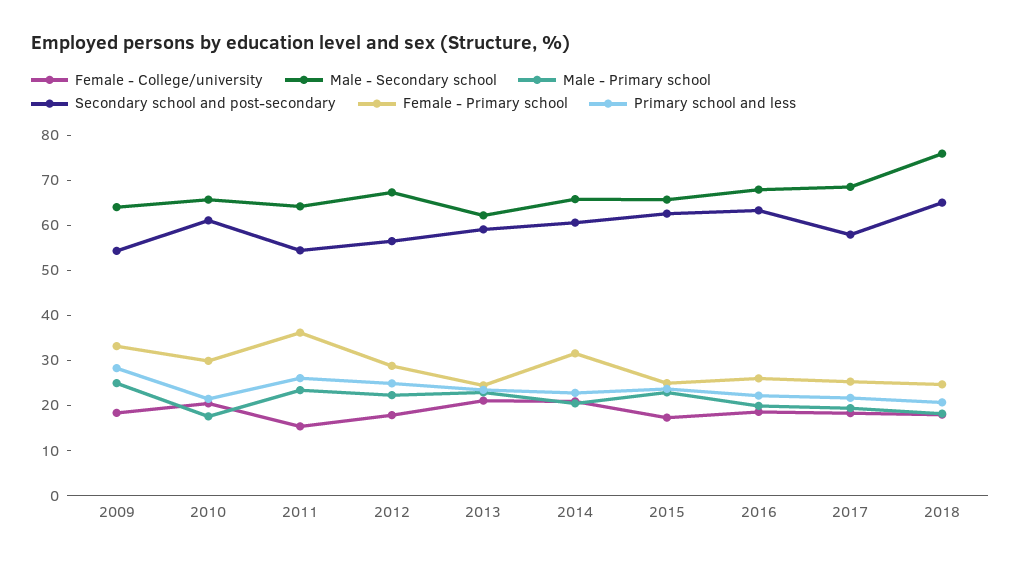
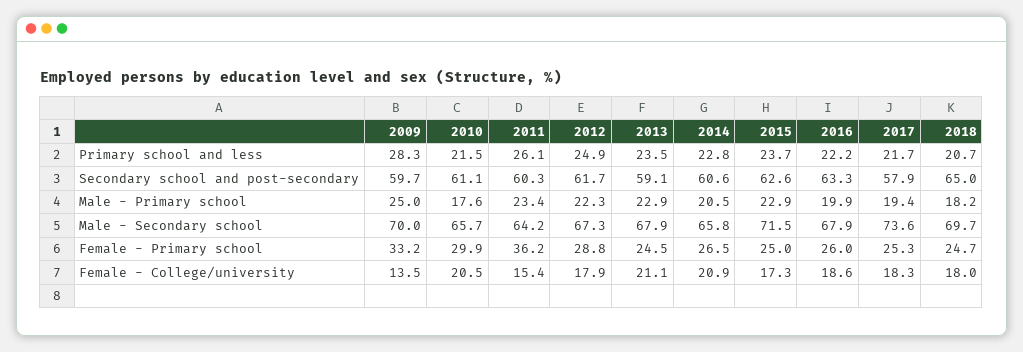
  {
    "Female - College/university": {
-     "2009": 18,
+     "2009": 13.5,
      "2010": 20.5,
      "2011": 15.4,
      "2012": 17.9,
      "2013": 21.1,
      "2014": 20.9,
      "2015": 17.3,
      "2016": 18.6,
      "2017": 18.3,
      "2018": 18
    },
    "Male - Secondary school": {
-     "2009": 64,
+     "2009": 70,
      "2010": 65.7,
      "2011": 64.2,
      "2012": 67.3,
-     "2013": 62,
+     "2013": 67.9,
      "2014": 65.8,
-     "2015": 66,
+     "2015": 71.5,
      "2016": 67.9,
-     "2017": 68,
+     "2017": 73.6,
-     "2018": 76
+     "2018": 69.7
    },
    "Male - Primary school": {
      "2009": 25,
      "2010": 17.6,
      "2011": 23.4,
      "2012": 22.3,
      "2013": 22.9,
      "2014": 20.5,
      "2015": 22.9,
      "2016": 19.9,
      "2017": 19.4,
      "2018": 18.2
    },
    "Secondary school and post-secondary": {
-     "2009": 54,
+     "2009": 59.7,
      "2010": 61.1,
-     "2011": 54,
+     "2011": 60.3,
-     "2012": 56,
+     "2012": 61.7,
      "2013": 59.1,
      "2014": 60.6,
      "2015": 62.6,
      "2016": 63.3,
      "2017": 57.9,
      "2018": 65
    },
    "Female - Primary school": {
      "2009": 33.2,
      "2010": 29.9,
      "2011": 36.2,
      "2012": 28.8,
      "2013": 24.5,
-     "2014": 32,
+     "2014": 26.5,
      "2015": 25,
      "2016": 26,
      "2017": 25.3,
      "2018": 24.7
    },
    "Primary school and less": {
      "2009": 28.3,
      "2010": 21.5,
      "2011": 26.1,
      "2012": 24.9,
      "2013": 23.5,
      "2014": 22.8,
      "2015": 23.7,
      "2016": 22.2,
      "2017": 21.7,
      "2018": 20.7
    }
  }

